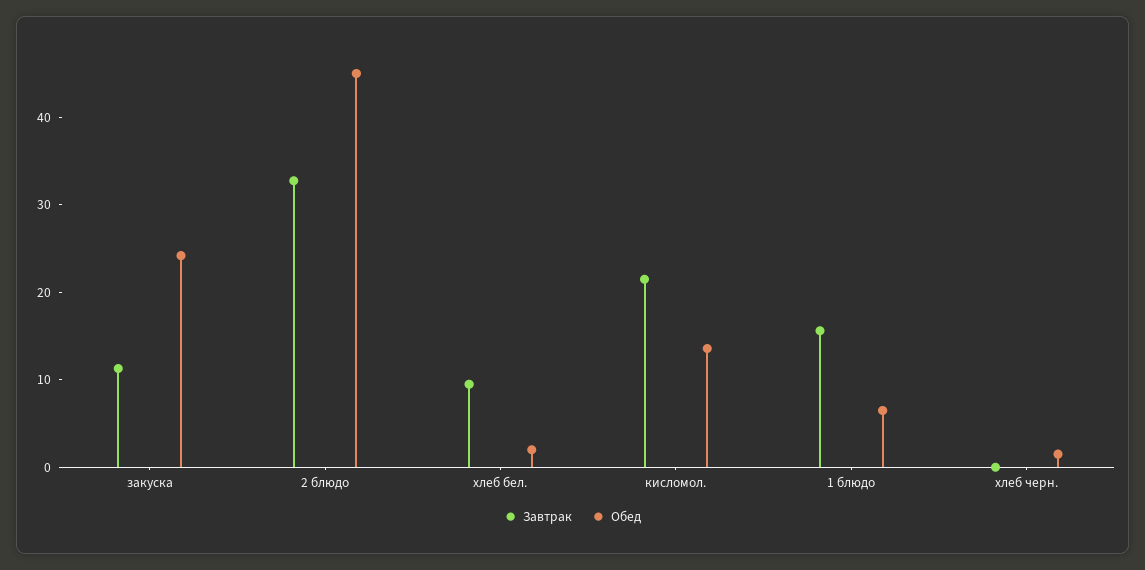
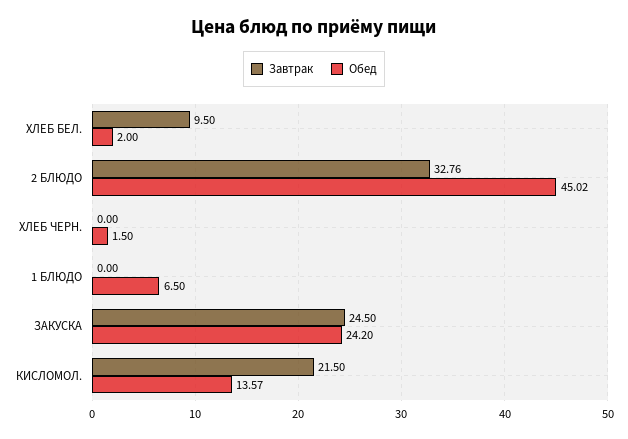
  {
    "Завтрак": {
-     "закуска": 12,
+     "закуска": 24.5,
      "2 блюдо": 32.76,
      "хлеб бел.": 9.5,
      "кисломол.": 21.5,
-     "1 блюдо": 16,
+     "1 блюдо": 0,
      "хлеб черн.": 0
    },
    "Обед": {
      "закуска": 24.2,
      "2 блюдо": 45.02,
      "хлеб бел.": 2,
      "кисломол.": 13.57,
      "1 блюдо": 6.5,
      "хлеб черн.": 1.5
    }
  }

